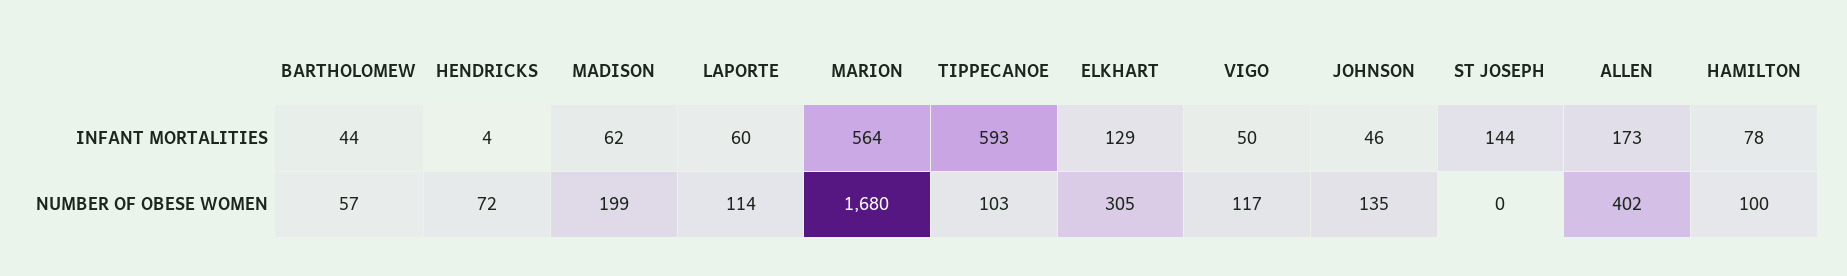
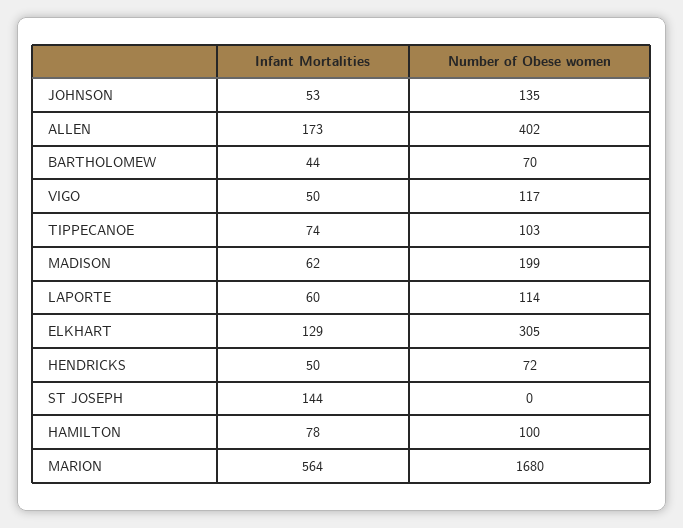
  {
    "BARTHOLOMEW": {
      "INFANT MORTALITIES": 44,
-     "NUMBER OF OBESE WOMEN": 57
+     "NUMBER OF OBESE WOMEN": 70
    },
    "HENDRICKS": {
-     "INFANT MORTALITIES": 4,
+     "INFANT MORTALITIES": 50,
      "NUMBER OF OBESE WOMEN": 72
    },
    "MADISON": {
      "INFANT MORTALITIES": 62,
      "NUMBER OF OBESE WOMEN": 199
    },
    "LAPORTE": {
      "INFANT MORTALITIES": 60,
      "NUMBER OF OBESE WOMEN": 114
    },
    "MARION": {
      "INFANT MORTALITIES": 564,
      "NUMBER OF OBESE WOMEN": 1680
    },
    "TIPPECANOE": {
-     "INFANT MORTALITIES": 593,
+     "INFANT MORTALITIES": 74,
      "NUMBER OF OBESE WOMEN": 103
    },
    "ELKHART": {
      "INFANT MORTALITIES": 129,
      "NUMBER OF OBESE WOMEN": 305
    },
    "VIGO": {
      "INFANT MORTALITIES": 50,
      "NUMBER OF OBESE WOMEN": 117
    },
    "JOHNSON": {
-     "INFANT MORTALITIES": 46,
+     "INFANT MORTALITIES": 53,
      "NUMBER OF OBESE WOMEN": 135
    },
    "ST JOSEPH": {
      "INFANT MORTALITIES": 144,
      "NUMBER OF OBESE WOMEN": 0
    },
    "ALLEN": {
      "INFANT MORTALITIES": 173,
      "NUMBER OF OBESE WOMEN": 402
    },
    "HAMILTON": {
      "INFANT MORTALITIES": 78,
      "NUMBER OF OBESE WOMEN": 100
    }
  }

